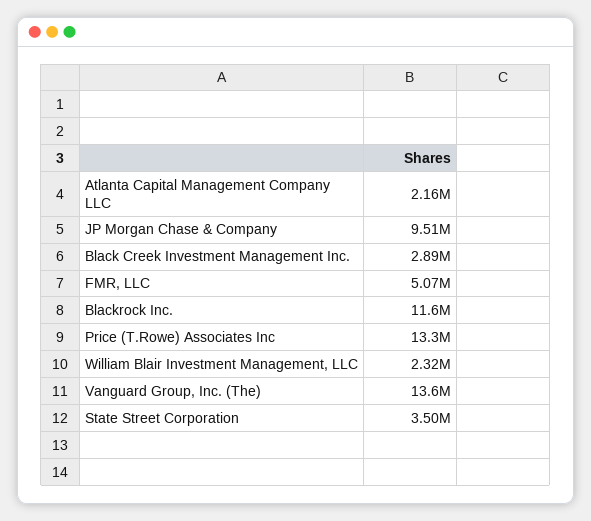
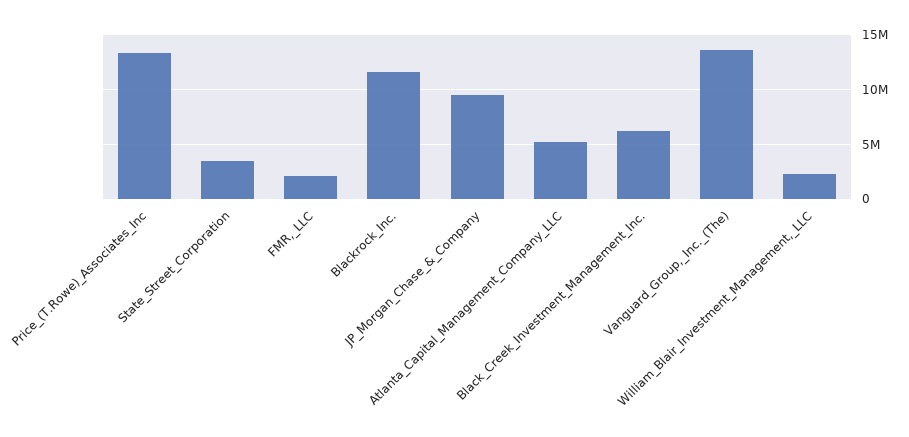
  {
-   "Atlanta Capital Management Company LLC": 2160000,
+   "Atlanta Capital Management Company LLC": 5000000,
    "JP Morgan Chase & Company": 9510000,
-   "Black Creek Investment Management Inc.": 2890000,
+   "Black Creek Investment Management Inc.": 6000000,
-   "FMR, LLC": 5070000,
+   "FMR, LLC": 2000000,
    "Blackrock Inc.": 11600000,
    "Price (T.Rowe) Associates Inc": 13300000,
    "William Blair Investment Management, LLC": 2320000,
    "Vanguard Group, Inc. (The)": 13600000,
    "State Street Corporation": 3500000
  }

